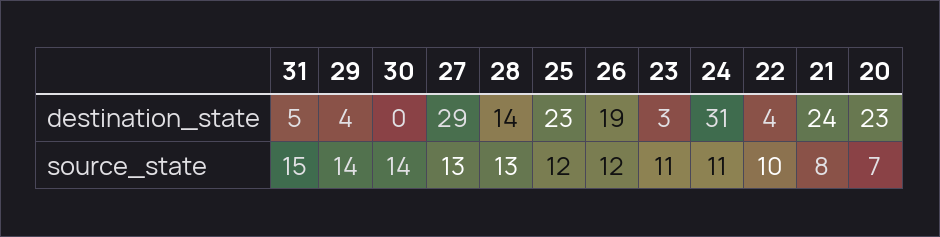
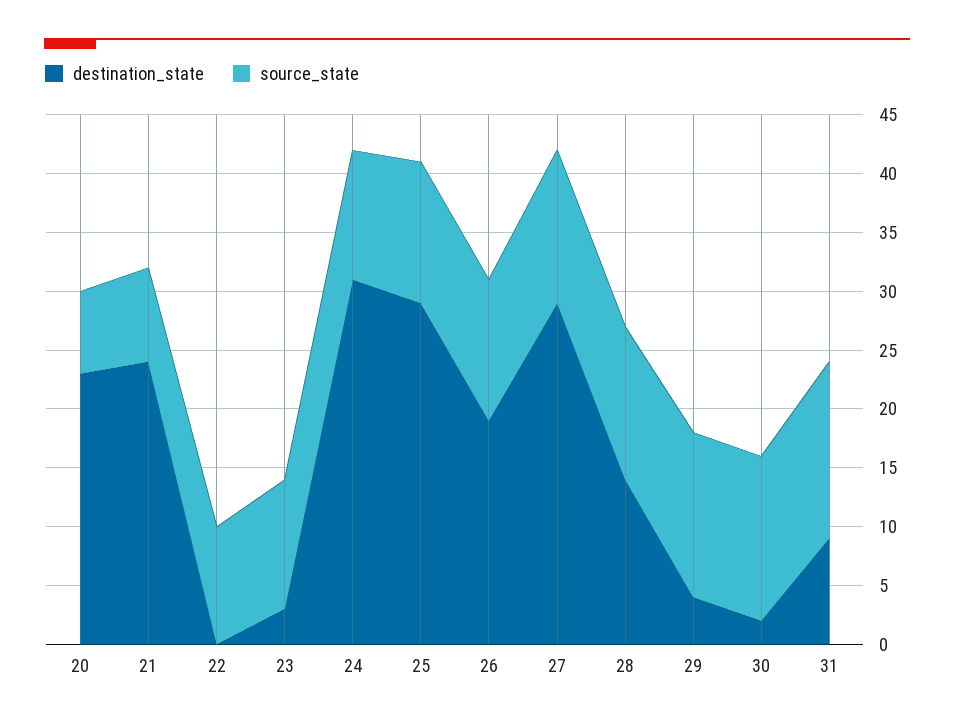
  {
    "destination_state": {
-     "31": 5,
+     "31": 9,
      "29": 4,
-     "30": 0,
+     "30": 2,
      "27": 29,
      "28": 14,
-     "25": 23,
+     "25": 29,
      "26": 19,
      "23": 3,
      "24": 31,
-     "22": 4,
+     "22": 0,
      "21": 24,
      "20": 23
    },
    "source_state": {
      "31": 15,
      "29": 14,
      "30": 14,
      "27": 13,
      "28": 13,
      "25": 12,
      "26": 12,
      "23": 11,
      "24": 11,
      "22": 10,
      "21": 8,
      "20": 7
    }
  }

